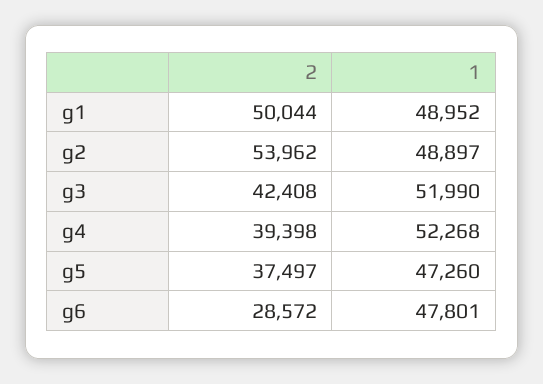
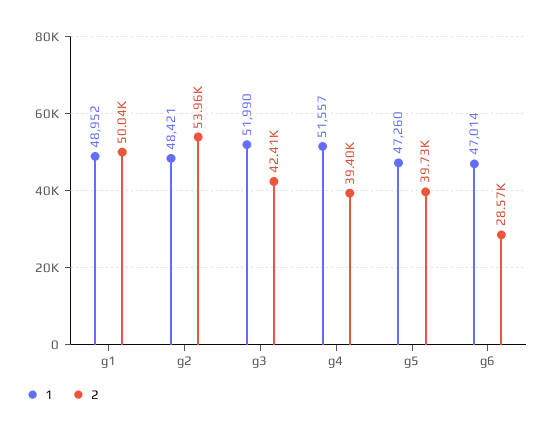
  {
    "2": {
      "g1": 50044,
      "g2": 53962,
      "g3": 42408,
      "g4": 39398,
-     "g5": 37497,
+     "g5": 39730,
      "g6": 28572
    },
    "1": {
      "g1": 48952,
-     "g2": 48897,
+     "g2": 48421,
      "g3": 51990,
-     "g4": 52268,
+     "g4": 51557,
      "g5": 47260,
-     "g6": 47801
+     "g6": 47014
    }
  }

